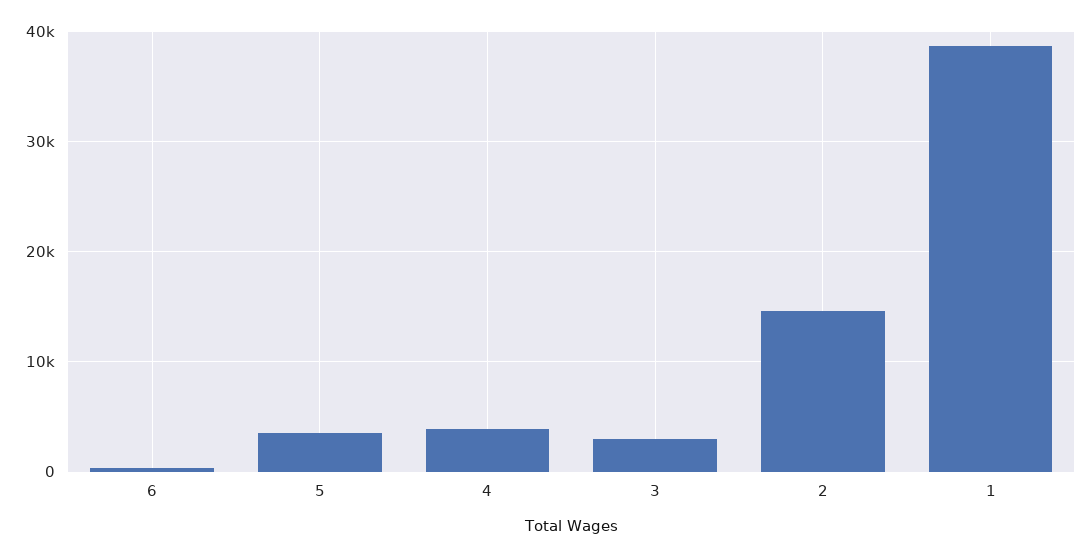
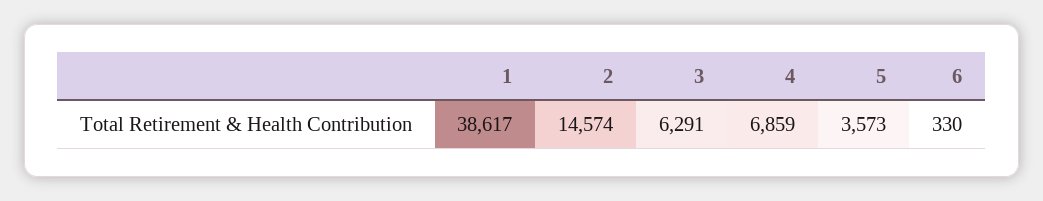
  {
    "6": 330,
    "5": 3573,
-   "4": 4000,
+   "4": 6859,
-   "3": 3000,
+   "3": 6291,
    "2": 14574,
    "1": 38617
  }

